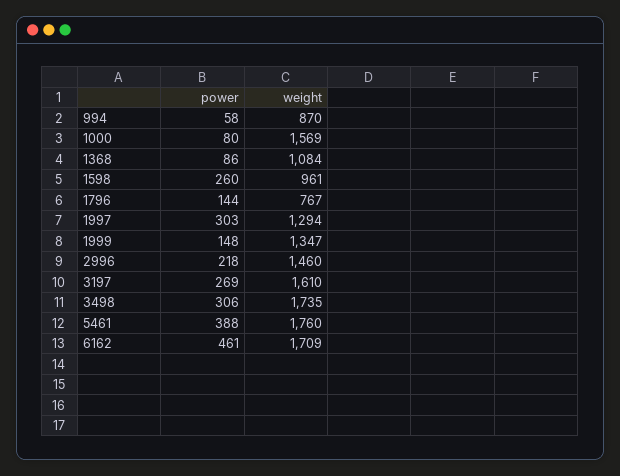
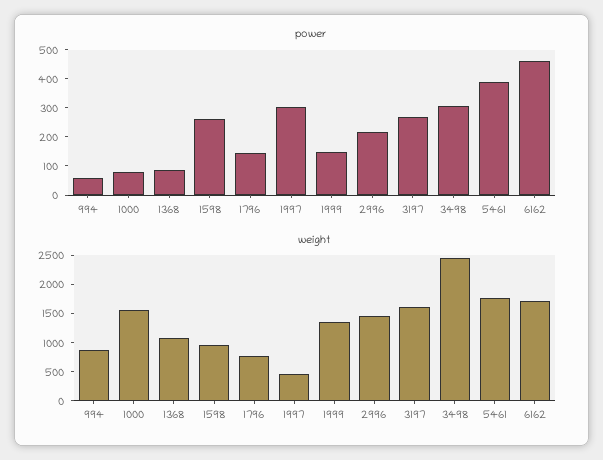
  {
    "power": {
      "994": 58,
      "1000": 80,
      "1368": 86,
      "1598": 260,
      "1796": 144,
      "1997": 303,
      "1999": 148,
      "2996": 218,
      "3197": 269,
      "3498": 306,
      "5461": 388,
      "6162": 461
    },
    "weight": {
      "994": 870,
      "1000": 1569,
      "1368": 1084,
      "1598": 961,
      "1796": 767,
-     "1997": 1294,
+     "1997": 500,
      "1999": 1347,
      "2996": 1460,
      "3197": 1610,
-     "3498": 1735,
+     "3498": 2500,
      "5461": 1760,
      "6162": 1709
    }
  }

